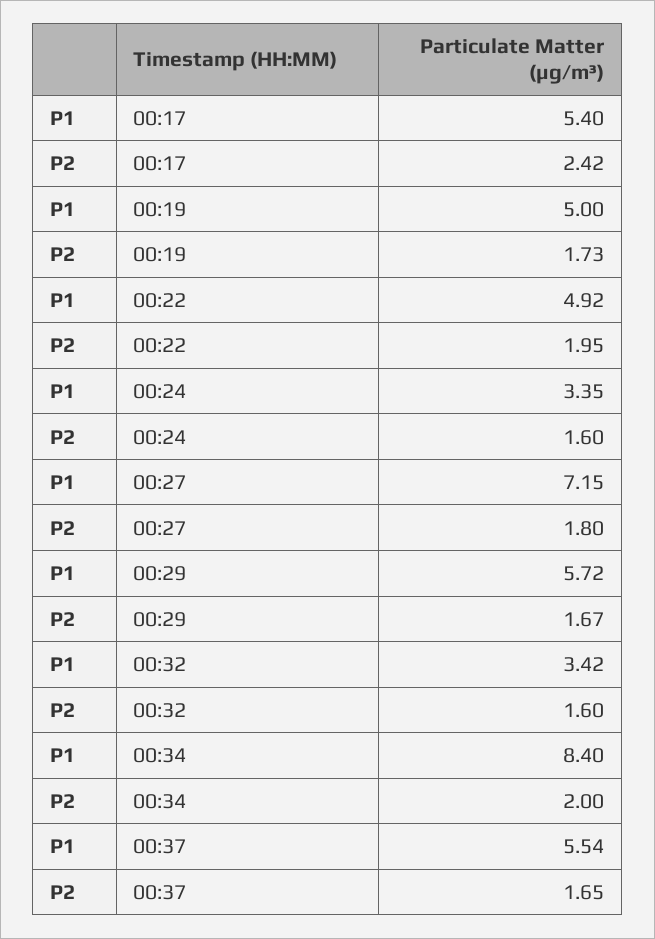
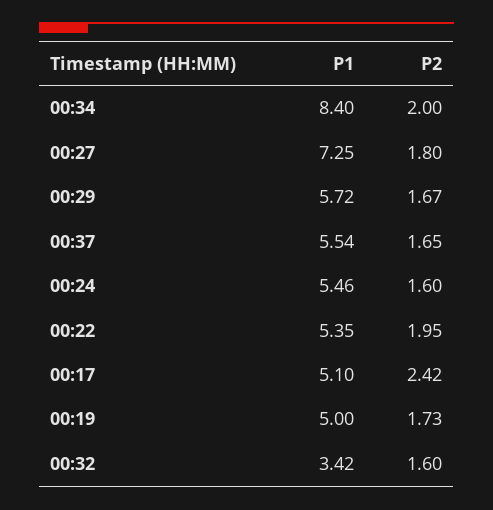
  {
    "P1": {
-     "00:17": 5.4,
+     "00:17": 5.1,
      "00:19": 5,
-     "00:22": 4.92,
+     "00:22": 5.35,
-     "00:24": 3.35,
+     "00:24": 5.46,
-     "00:27": 7.15,
+     "00:27": 7.25,
      "00:29": 5.72,
      "00:32": 3.42,
      "00:34": 8.4,
      "00:37": 5.54
    },
    "P2": {
      "00:17": 2.42,
      "00:19": 1.73,
      "00:22": 1.95,
      "00:24": 1.6,
      "00:27": 1.8,
      "00:29": 1.67,
      "00:32": 1.6,
      "00:34": 2,
      "00:37": 1.65
    }
  }

